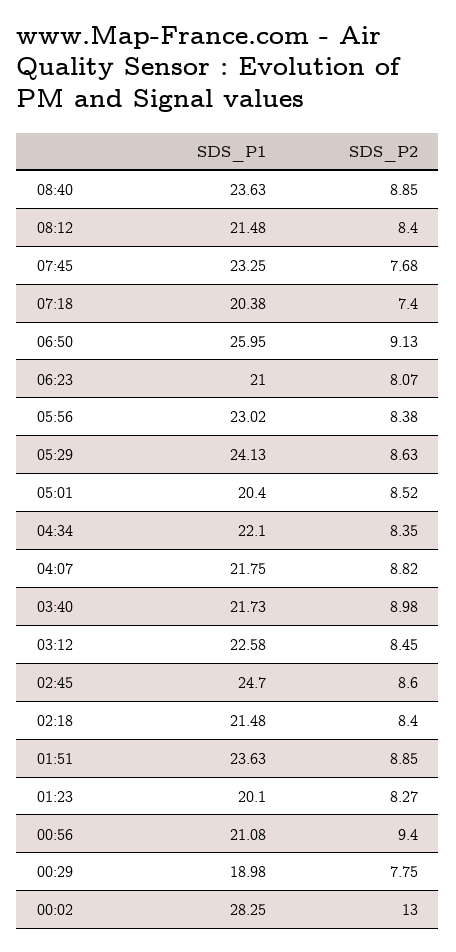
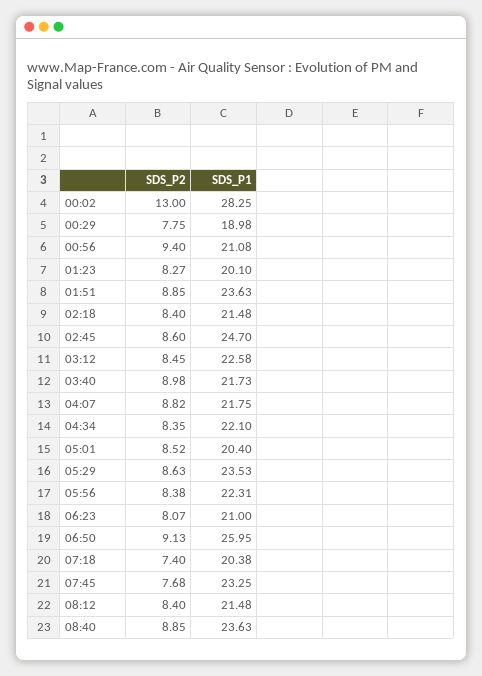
  {
    "SDS_P1": {
      "08:40": 23.63,
      "08:12": 21.48,
      "07:45": 23.25,
      "07:18": 20.38,
      "06:50": 25.95,
      "06:23": 21,
-     "05:56": 23.02,
+     "05:56": 22.31,
-     "05:29": 24.13,
+     "05:29": 23.53,
      "05:01": 20.4,
      "04:34": 22.1,
      "04:07": 21.75,
      "03:40": 21.73,
      "03:12": 22.58,
      "02:45": 24.7,
      "02:18": 21.48,
      "01:51": 23.63,
      "01:23": 20.1,
      "00:56": 21.08,
      "00:29": 18.98,
      "00:02": 28.25
    },
    "SDS_P2": {
      "08:40": 8.85,
      "08:12": 8.4,
      "07:45": 7.68,
      "07:18": 7.4,
      "06:50": 9.13,
      "06:23": 8.07,
      "05:56": 8.38,
      "05:29": 8.63,
      "05:01": 8.52,
      "04:34": 8.35,
      "04:07": 8.82,
      "03:40": 8.98,
      "03:12": 8.45,
      "02:45": 8.6,
      "02:18": 8.4,
      "01:51": 8.85,
      "01:23": 8.27,
      "00:56": 9.4,
      "00:29": 7.75,
      "00:02": 13
    }
  }

